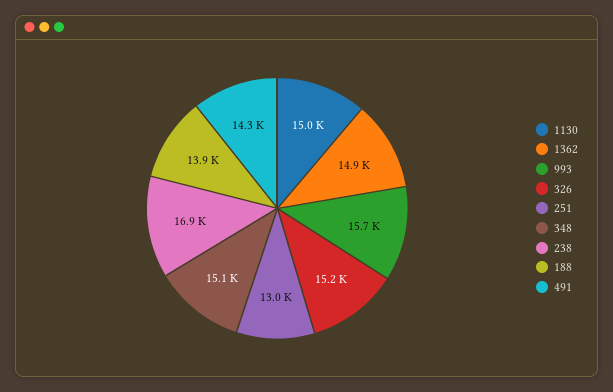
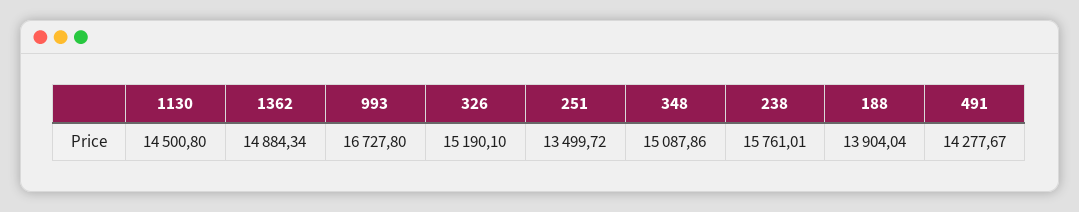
  {
-   "1130": 15000,
+   "1130": 14500.8,
    "1362": 14884.34,
-   "993": 15700,
+   "993": 16727.8,
    "326": 15190.1,
-   "251": 13000,
+   "251": 13499.72,
    "348": 15087.86,
-   "238": 16900,
+   "238": 15761.01,
    "188": 13904.04,
    "491": 14277.67
  }

